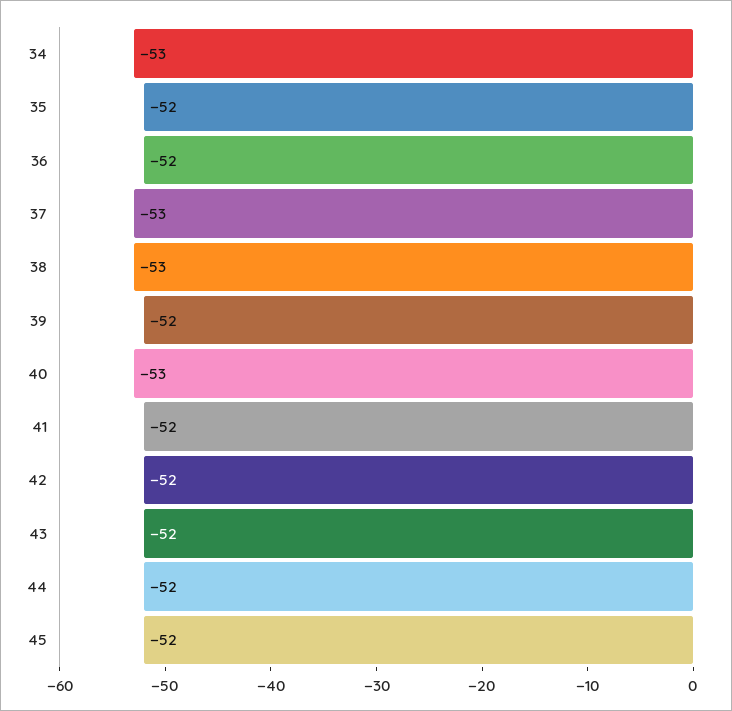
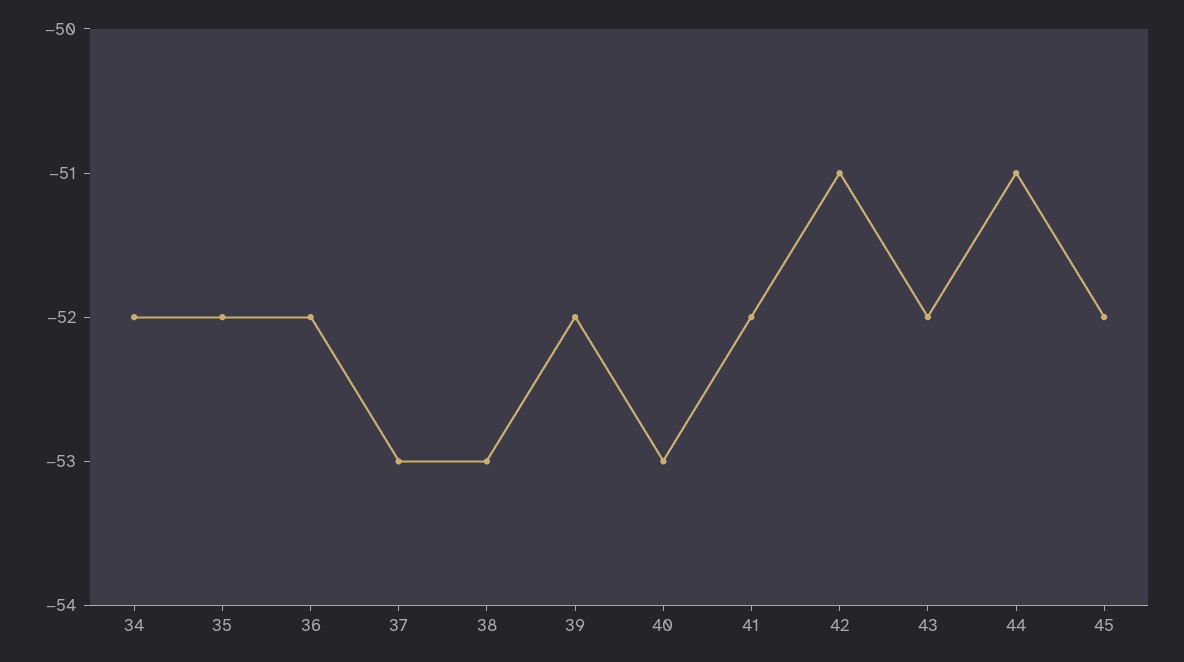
  {
-   "34": -53,
+   "34": -52,
    "35": -52,
    "36": -52,
    "37": -53,
    "38": -53,
    "39": -52,
    "40": -53,
    "41": -52,
-   "42": -52,
+   "42": -51,
    "43": -52,
-   "44": -52,
+   "44": -51,
    "45": -52
  }

